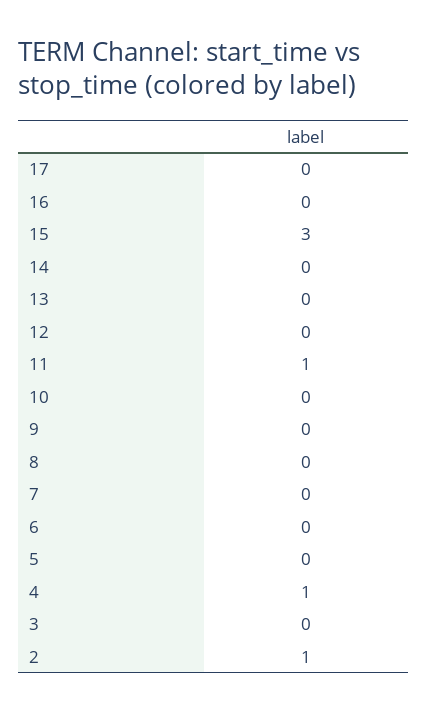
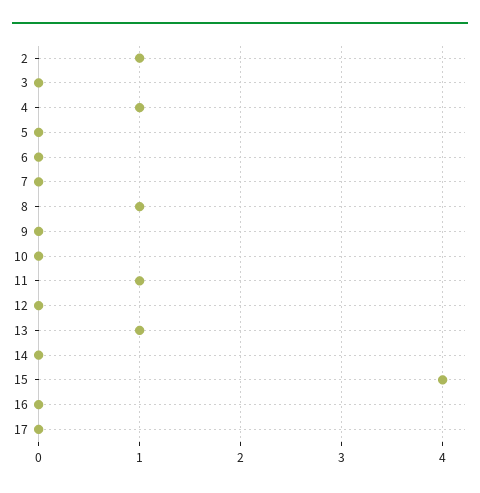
  {
    "17": 0,
    "16": 0,
-   "15": 3,
+   "15": 4,
    "14": 0,
-   "13": 0,
+   "13": 1,
    "12": 0,
    "11": 1,
    "10": 0,
    "9": 0,
-   "8": 0,
+   "8": 1,
    "7": 0,
    "6": 0,
    "5": 0,
    "4": 1,
    "3": 0,
    "2": 1
  }

